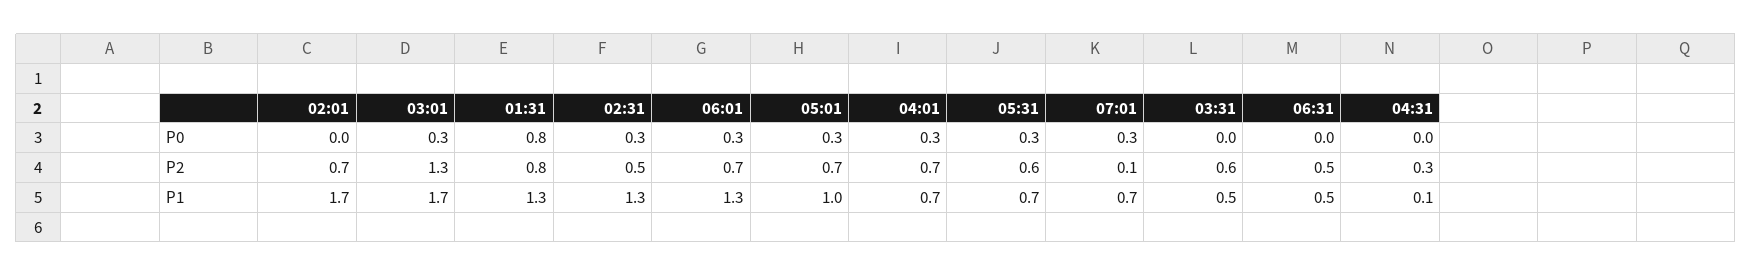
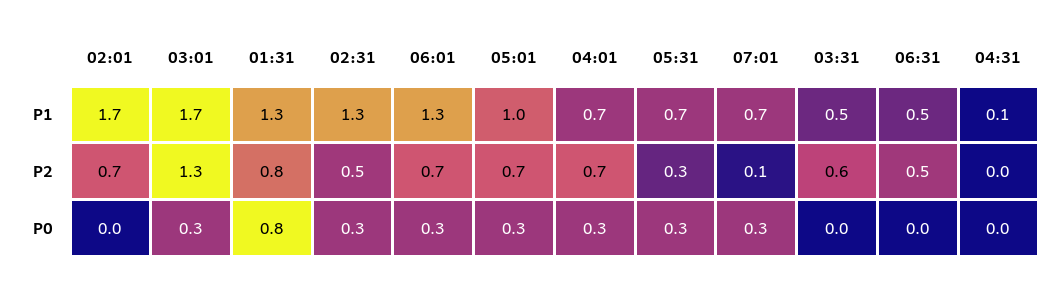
  {
    "02:01": {
      "P0": 0,
      "P2": 0.7,
      "P1": 1.7
    },
    "03:01": {
      "P0": 0.3,
      "P2": 1.3,
      "P1": 1.7
    },
    "01:31": {
      "P0": 0.8,
      "P2": 0.8,
      "P1": 1.3
    },
    "02:31": {
      "P0": 0.3,
      "P2": 0.5,
      "P1": 1.3
    },
    "06:01": {
      "P0": 0.3,
      "P2": 0.7,
      "P1": 1.3
    },
    "05:01": {
      "P0": 0.3,
      "P2": 0.7,
      "P1": 1
    },
    "04:01": {
      "P0": 0.3,
      "P2": 0.7,
      "P1": 0.7
    },
    "05:31": {
      "P0": 0.3,
-     "P2": 0.6,
+     "P2": 0.3,
      "P1": 0.7
    },
    "07:01": {
      "P0": 0.3,
      "P2": 0.1,
      "P1": 0.7
    },
    "03:31": {
      "P0": 0,
      "P2": 0.6,
      "P1": 0.5
    },
    "06:31": {
      "P0": 0,
      "P2": 0.5,
      "P1": 0.5
    },
    "04:31": {
      "P0": 0,
-     "P2": 0.3,
+     "P2": 0,
      "P1": 0.1
    }
  }

